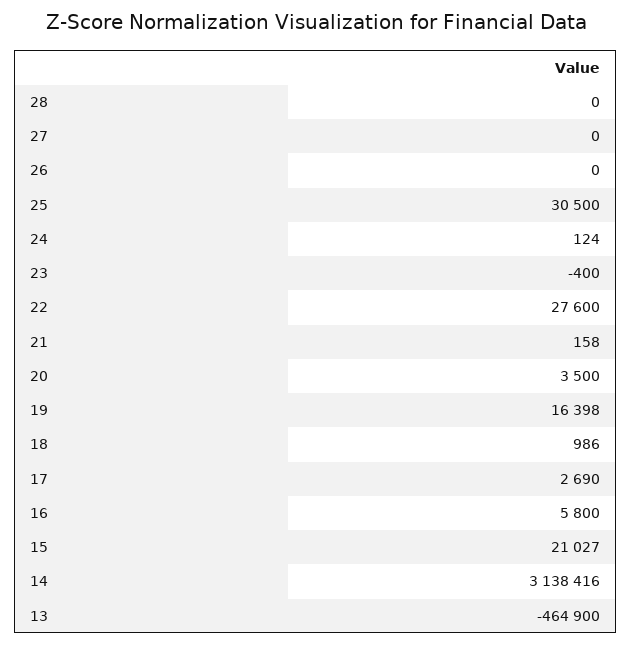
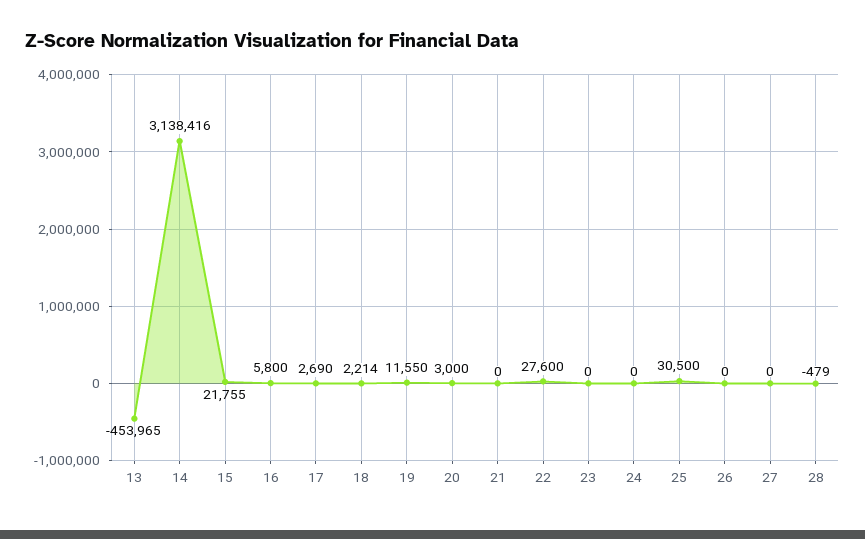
  {
-   "28": 0,
+   "28": -479,
    "27": 0,
    "26": 0,
    "25": 30500,
-   "24": 124,
+   "24": 0,
-   "23": -400,
+   "23": 0,
    "22": 27600,
-   "21": 158,
+   "21": 0,
-   "20": 3500,
+   "20": 3000,
-   "19": 16398,
+   "19": 11550,
-   "18": 986,
+   "18": 2214,
    "17": 2690,
    "16": 5800,
-   "15": 21027,
+   "15": 21755,
    "14": 3138416,
-   "13": -464900
+   "13": -453965
  }

